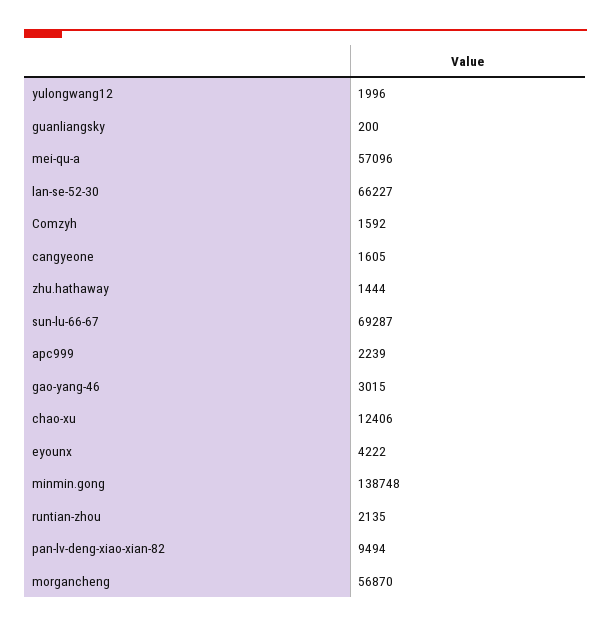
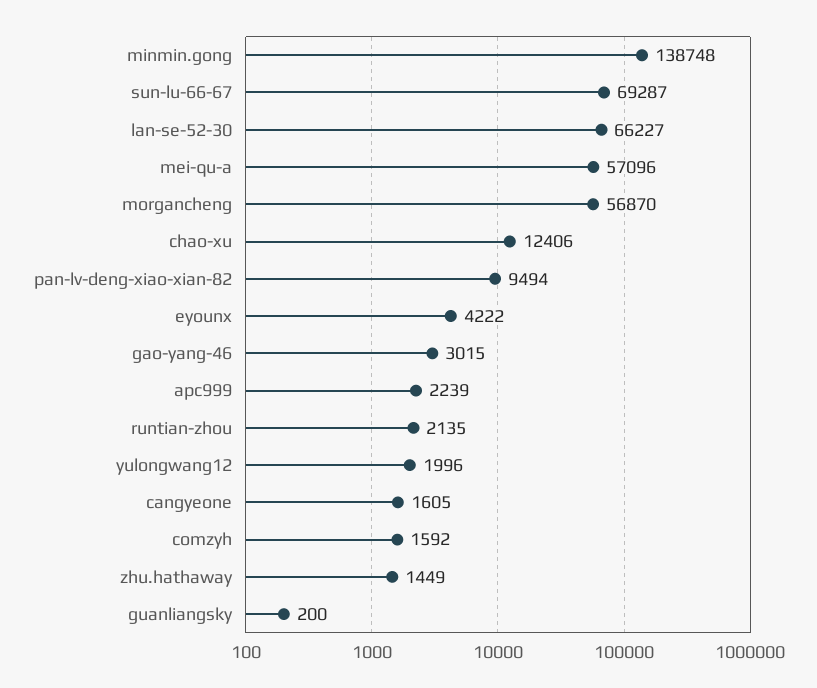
  {
    "yulongwang12": 1996,
    "guanliangsky": 200,
    "mei-qu-a": 57096,
    "lan-se-52-30": 66227,
    "Comzyh": 1592,
    "cangyeone": 1605,
-   "zhu.hathaway": 1444,
+   "zhu.hathaway": 1449,
    "sun-lu-66-67": 69287,
    "apc999": 2239,
    "gao-yang-46": 3015,
    "chao-xu": 12406,
    "eyounx": 4222,
    "minmin.gong": 138748,
    "runtian-zhou": 2135,
    "pan-lv-deng-xiao-xian-82": 9494,
    "morgancheng": 56870
  }

